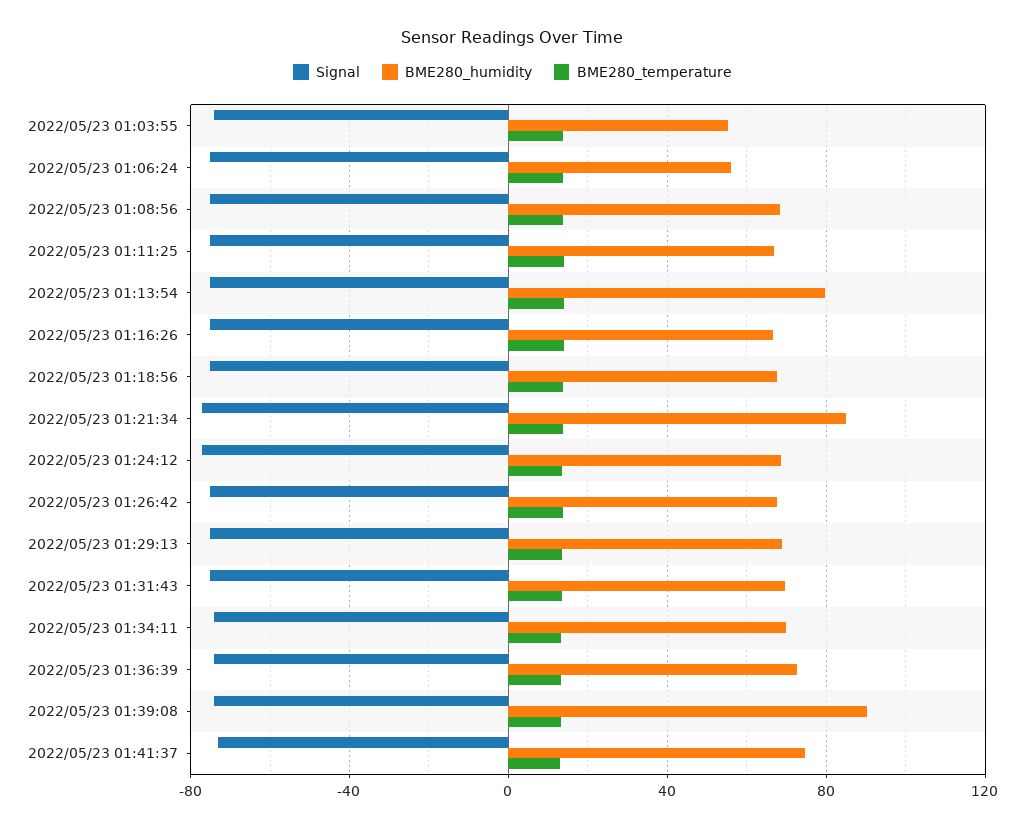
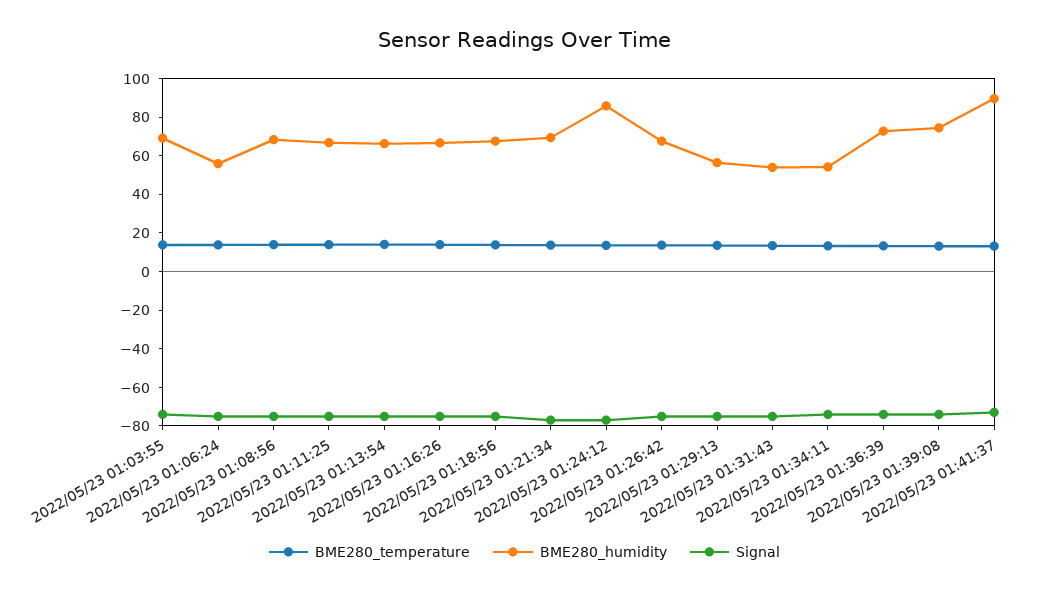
  {
    "Signal": {
      "2022/05/23 01:03:55": -75,
      "2022/05/23 01:06:24": -75,
      "2022/05/23 01:08:56": -75,
      "2022/05/23 01:11:25": -75,
      "2022/05/23 01:13:54": -75,
      "2022/05/23 01:16:26": -75,
      "2022/05/23 01:18:56": -75,
      "2022/05/23 01:21:34": -75,
      "2022/05/23 01:24:12": -75,
      "2022/05/23 01:26:42": -75,
      "2022/05/23 01:29:13": -75,
      "2022/05/23 01:31:43": -75,
      "2022/05/23 01:34:11": -75,
      "2022/05/23 01:36:39": -75,
      "2022/05/23 01:39:08": -75,
      "2022/05/23 01:41:37": -75
    },
    "BME280_humidity": {
-     "2022/05/23 01:03:55": 55,
+     "2022/05/23 01:03:55": 70,
      "2022/05/23 01:06:24": 55,
      "2022/05/23 01:08:56": 70,
      "2022/05/23 01:11:25": 65,
-     "2022/05/23 01:13:54": 80,
+     "2022/05/23 01:13:54": 65,
      "2022/05/23 01:16:26": 65,
      "2022/05/23 01:18:56": 70,
-     "2022/05/23 01:21:34": 85,
+     "2022/05/23 01:21:34": 70,
-     "2022/05/23 01:24:12": 70,
+     "2022/05/23 01:24:12": 85,
      "2022/05/23 01:26:42": 70,
-     "2022/05/23 01:29:13": 70,
+     "2022/05/23 01:29:13": 55,
-     "2022/05/23 01:31:43": 70,
+     "2022/05/23 01:31:43": 55,
-     "2022/05/23 01:34:11": 70,
+     "2022/05/23 01:34:11": 55,
      "2022/05/23 01:36:39": 75,
-     "2022/05/23 01:39:08": 90,
+     "2022/05/23 01:39:08": 75,
-     "2022/05/23 01:41:37": 75
+     "2022/05/23 01:41:37": 90
    },
    "BME280_temperature": {
      "2022/05/23 01:03:55": 15,
      "2022/05/23 01:06:24": 15,
      "2022/05/23 01:08:56": 15,
      "2022/05/23 01:11:25": 15,
      "2022/05/23 01:13:54": 15,
      "2022/05/23 01:16:26": 15,
      "2022/05/23 01:18:56": 15,
      "2022/05/23 01:21:34": 15,
      "2022/05/23 01:24:12": 15,
      "2022/05/23 01:26:42": 15,
      "2022/05/23 01:29:13": 15,
      "2022/05/23 01:31:43": 15,
      "2022/05/23 01:34:11": 15,
      "2022/05/23 01:36:39": 15,
      "2022/05/23 01:39:08": 15,
      "2022/05/23 01:41:37": 15
    }
  }

